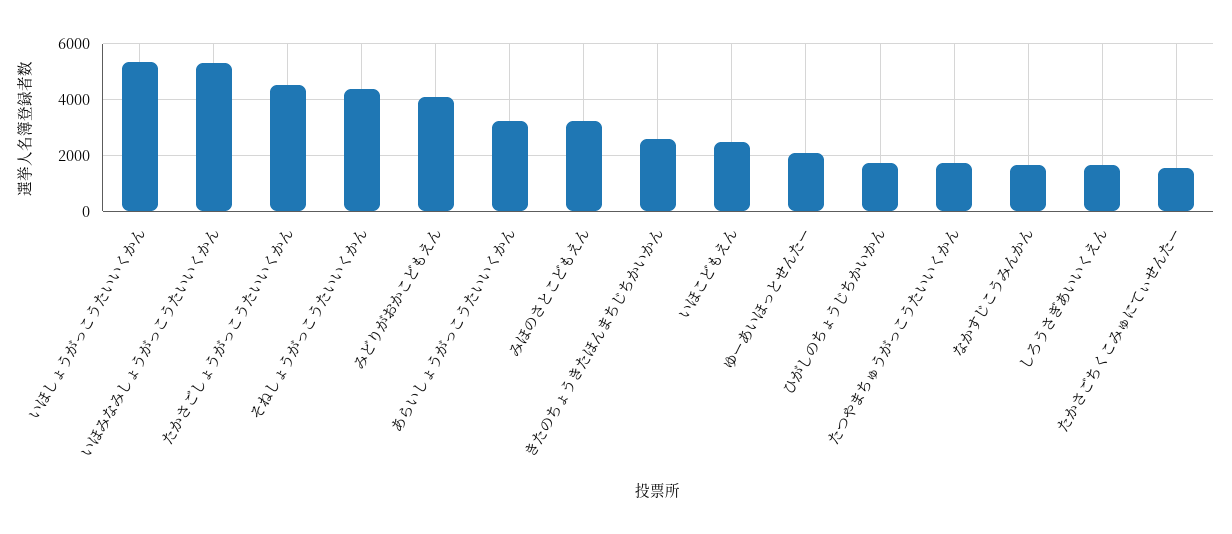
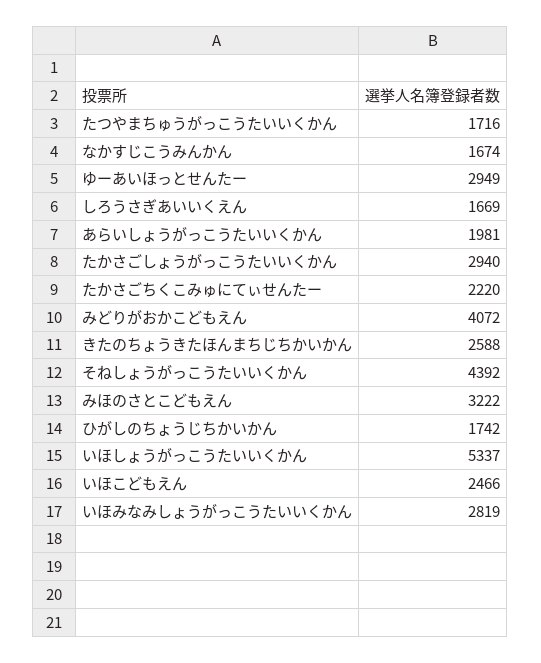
  {
    "いほしょうがっこうたいいくかん": 5337,
-   "いほみなみしょうがっこうたいいくかん": 5250,
+   "いほみなみしょうがっこうたいいくかん": 2819,
-   "たかさごしょうがっこうたいいくかん": 4500,
+   "たかさごしょうがっこうたいいくかん": 2940,
    "そねしょうがっこうたいいくかん": 4392,
    "みどりがおかこどもえん": 4072,
-   "あらいしょうがっこうたいいくかん": 3250,
+   "あらいしょうがっこうたいいくかん": 1981,
    "みほのさとこどもえん": 3222,
    "きたのちょうきたほんまちじちかいかん": 2588,
    "いほこどもえん": 2466,
-   "ゆーあいほっとせんたー": 2000,
+   "ゆーあいほっとせんたー": 2949,
    "ひがしのちょうじちかいかん": 1742,
    "たつやまちゅうがっこうたいいくかん": 1716,
    "なかすじこうみんかん": 1674,
    "しろうさぎあいいくえん": 1669,
-   "たかさごちくこみゅにてぃせんたー": 1500
+   "たかさごちくこみゅにてぃせんたー": 2220
  }

